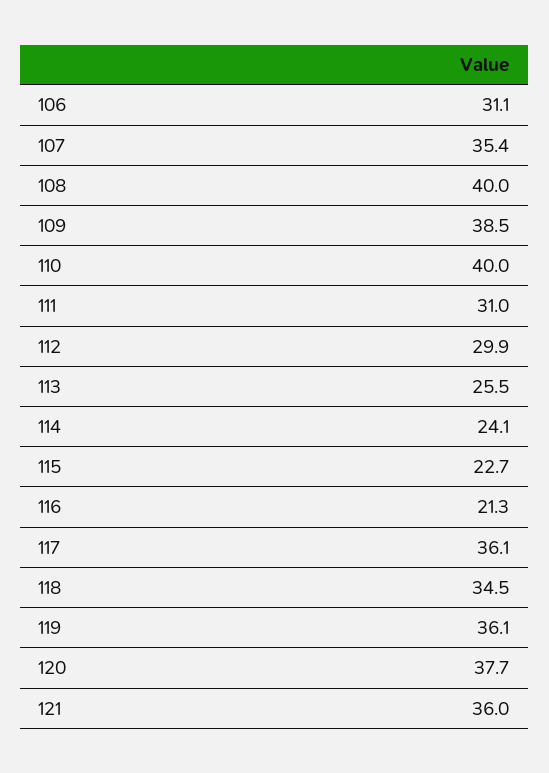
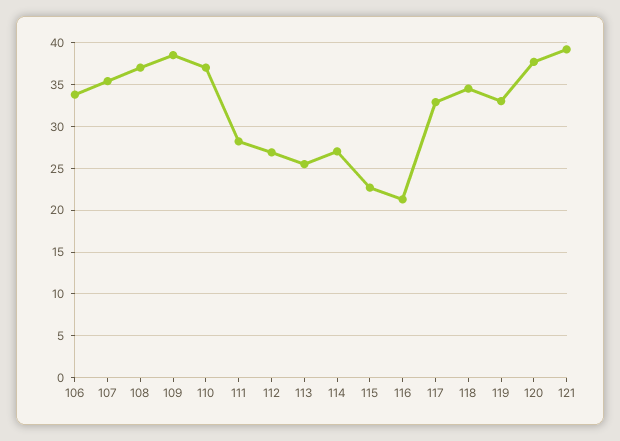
  {
-   "106": 31.1,
+   "106": 34,
    "107": 35.4,
-   "108": 40,
+   "108": 37,
    "109": 38.5,
-   "110": 40,
+   "110": 37,
-   "111": 31,
+   "111": 28,
-   "112": 29.9,
+   "112": 27,
    "113": 25.5,
-   "114": 24.1,
+   "114": 27,
    "115": 22.7,
    "116": 21.3,
-   "117": 36.1,
+   "117": 33,
    "118": 34.5,
-   "119": 36.1,
+   "119": 33,
    "120": 37.7,
-   "121": 36
+   "121": 39
  }

